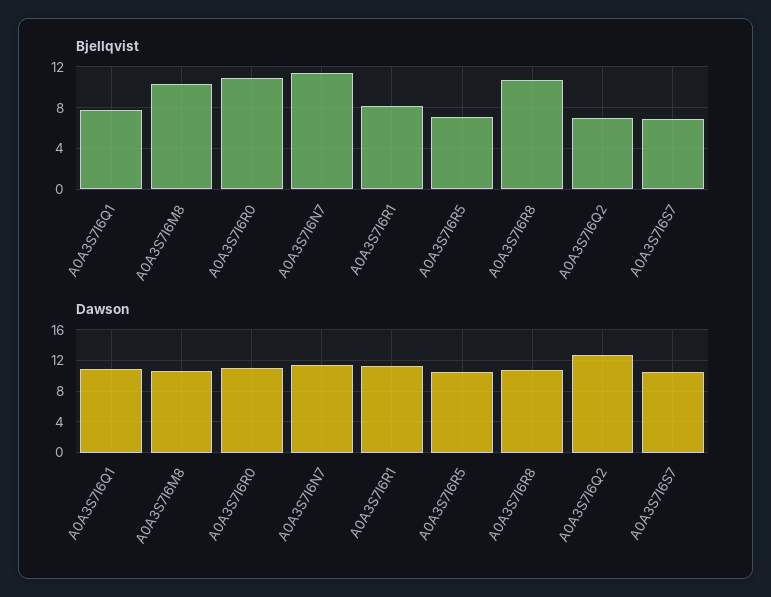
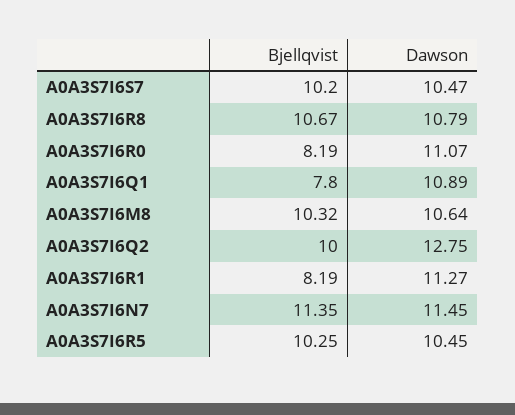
  {
    "Bjellqvist": {
      "A0A3S7I6Q1": 7.8,
      "A0A3S7I6M8": 10.32,
-     "A0A3S7I6R0": 11,
+     "A0A3S7I6R0": 8.19,
      "A0A3S7I6N7": 11.35,
      "A0A3S7I6R1": 8.19,
-     "A0A3S7I6R5": 7,
+     "A0A3S7I6R5": 10.25,
      "A0A3S7I6R8": 10.67,
-     "A0A3S7I6Q2": 7,
+     "A0A3S7I6Q2": 10,
-     "A0A3S7I6S7": 7
+     "A0A3S7I6S7": 10.2
    },
    "Dawson": {
      "A0A3S7I6Q1": 10.89,
      "A0A3S7I6M8": 10.64,
      "A0A3S7I6R0": 11.07,
      "A0A3S7I6N7": 11.45,
      "A0A3S7I6R1": 11.27,
      "A0A3S7I6R5": 10.45,
      "A0A3S7I6R8": 10.79,
      "A0A3S7I6Q2": 12.75,
      "A0A3S7I6S7": 10.47
    }
  }

